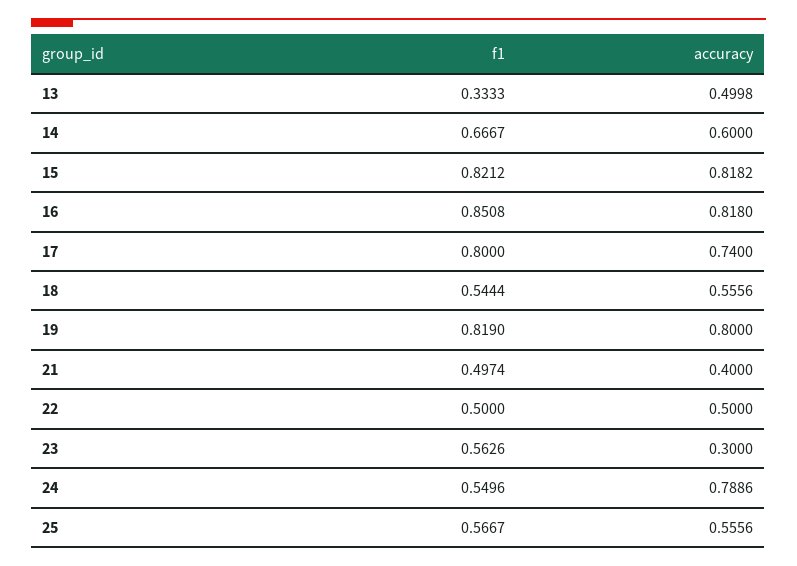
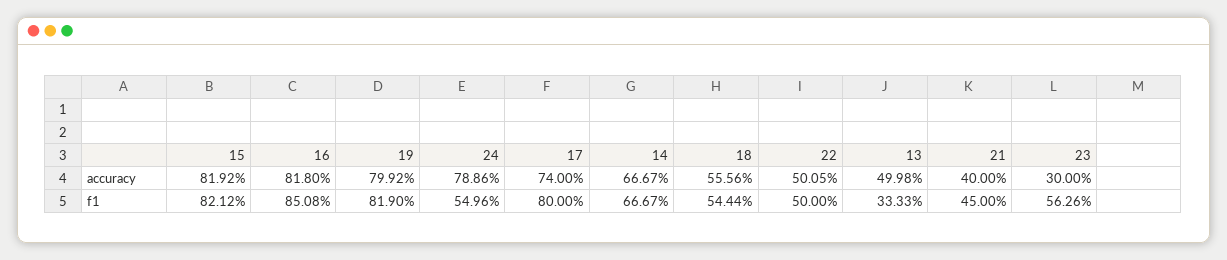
  {
    "f1": {
      "13": 0.3333,
      "14": 0.6667,
      "15": 0.8212,
      "16": 0.8508,
      "17": 0.8,
      "18": 0.5444,
      "19": 0.819,
-     "21": 0.4974,
+     "21": 0.45,
      "22": 0.5,
      "23": 0.5626,
-     "24": 0.5496,
+     "24": 0.5496
-     "25": 0.5667
    },
    "accuracy": {
      "13": 0.4998,
-     "14": 0.6,
+     "14": 0.6667,
-     "15": 0.8182,
+     "15": 0.8192,
      "16": 0.818,
      "17": 0.74,
      "18": 0.5556,
-     "19": 0.8,
+     "19": 0.7992,
      "21": 0.4,
-     "22": 0.5,
+     "22": 0.5005,
      "23": 0.3,
-     "24": 0.7886,
+     "24": 0.7886
-     "25": 0.5556
    }
  }

